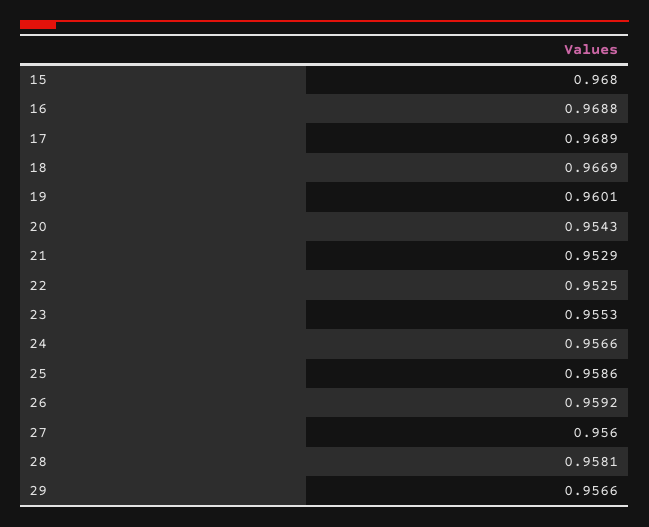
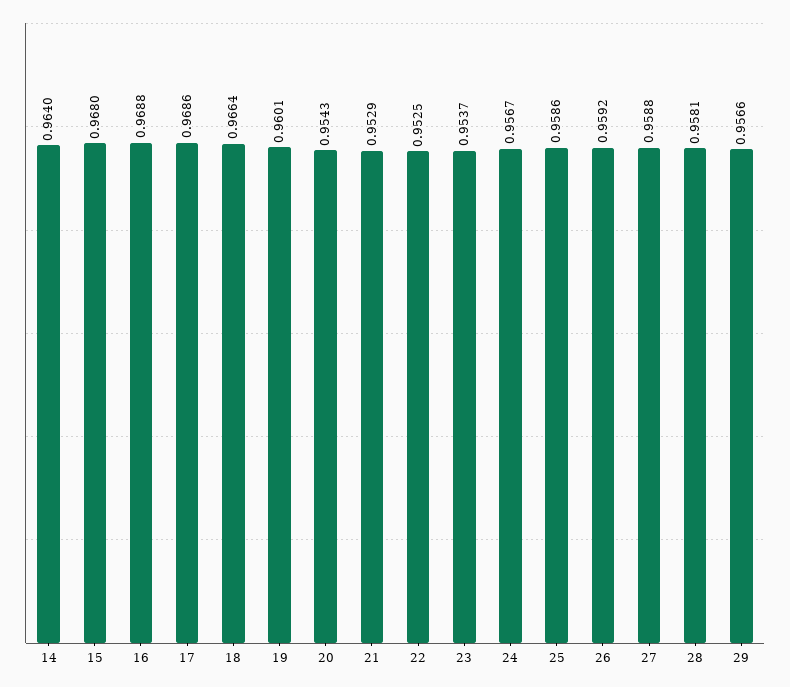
  {
    "15": 0.968,
    "16": 0.9688,
-   "17": 0.9689,
+   "17": 0.9686,
-   "18": 0.9669,
+   "18": 0.9664,
    "19": 0.9601,
    "20": 0.9543,
    "21": 0.9529,
    "22": 0.9525,
-   "23": 0.9553,
+   "23": 0.9537,
-   "24": 0.9566,
+   "24": 0.9567,
    "25": 0.9586,
    "26": 0.9592,
-   "27": 0.956,
+   "27": 0.9588,
    "28": 0.9581,
-   "29": 0.9566
+   "29": 0.9566,
+   "14": 0.964
  }

